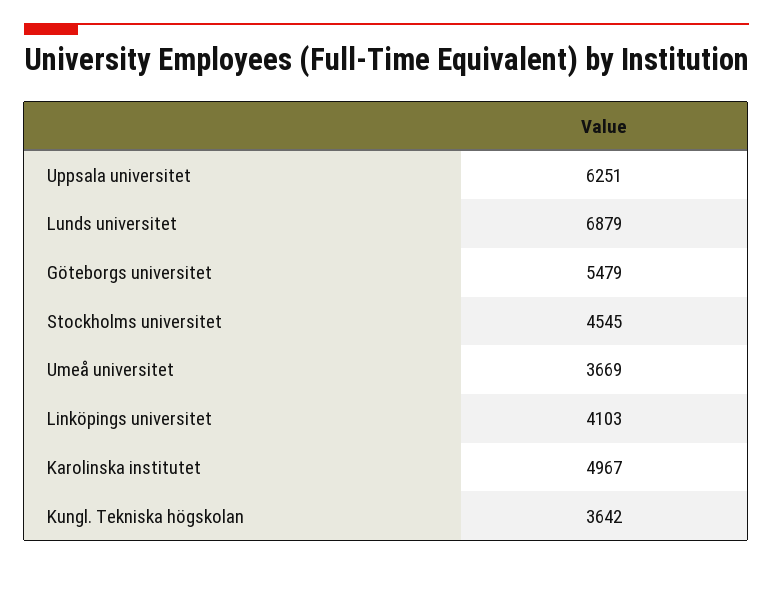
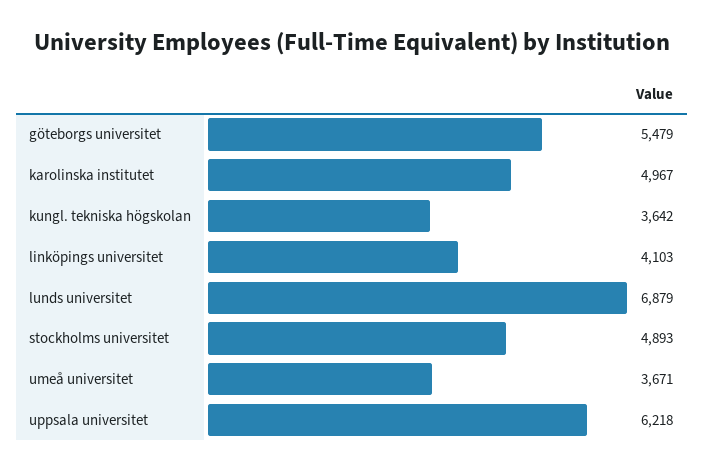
  {
-   "Uppsala universitet": 6251,
+   "Uppsala universitet": 6218,
    "Lunds universitet": 6879,
    "Göteborgs universitet": 5479,
-   "Stockholms universitet": 4545,
+   "Stockholms universitet": 4893,
-   "Umeå universitet": 3669,
+   "Umeå universitet": 3671,
    "Linköpings universitet": 4103,
    "Karolinska institutet": 4967,
    "Kungl. Tekniska högskolan": 3642
  }

